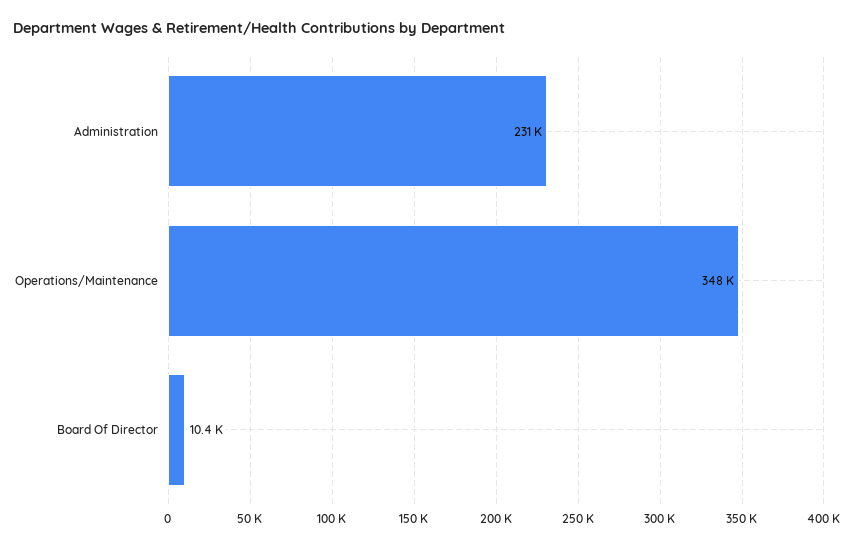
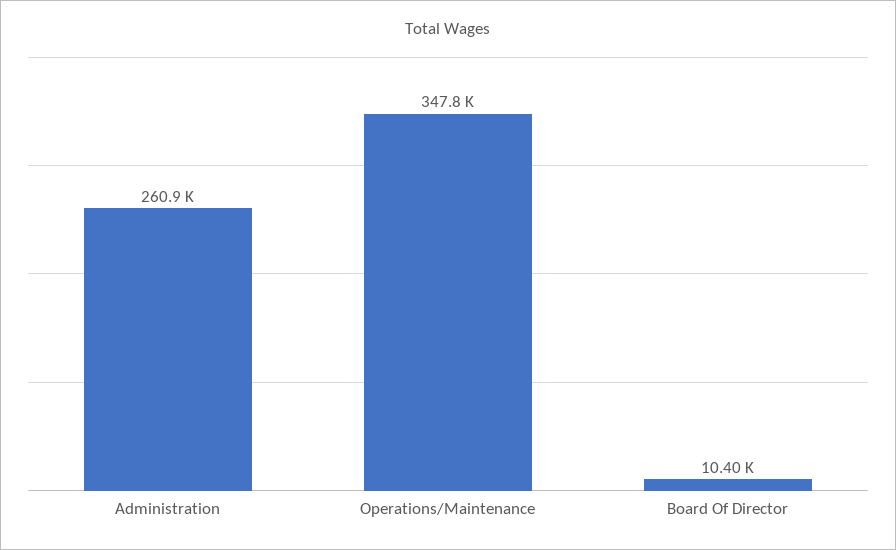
  {
-   "Administration": 231000,
+   "Administration": 260900,
    "Operations/Maintenance": 347800,
    "Board Of Director": 10400
  }

